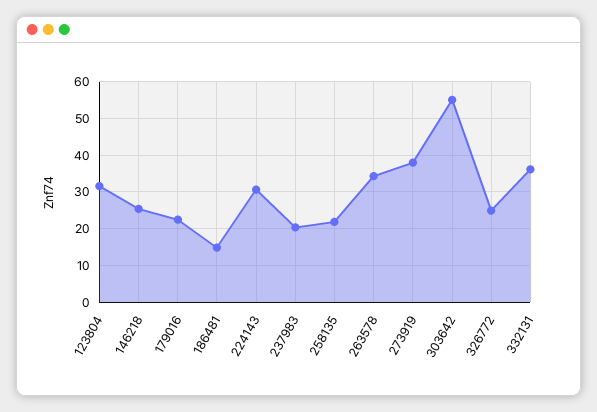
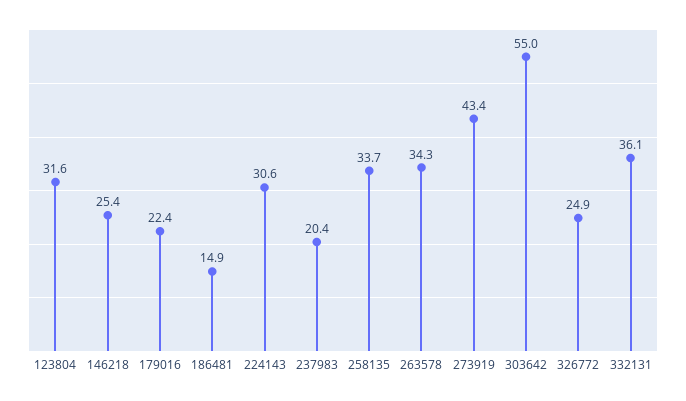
  {
    "123804": 31.6,
    "146218": 25.4,
    "179016": 22.4,
    "186481": 14.9,
    "224143": 30.6,
    "237983": 20.4,
-   "258135": 22,
+   "258135": 33.7,
    "263578": 34.3,
-   "273919": 38,
+   "273919": 43.4,
    "303642": 55,
    "326772": 24.9,
    "332131": 36.1
  }

